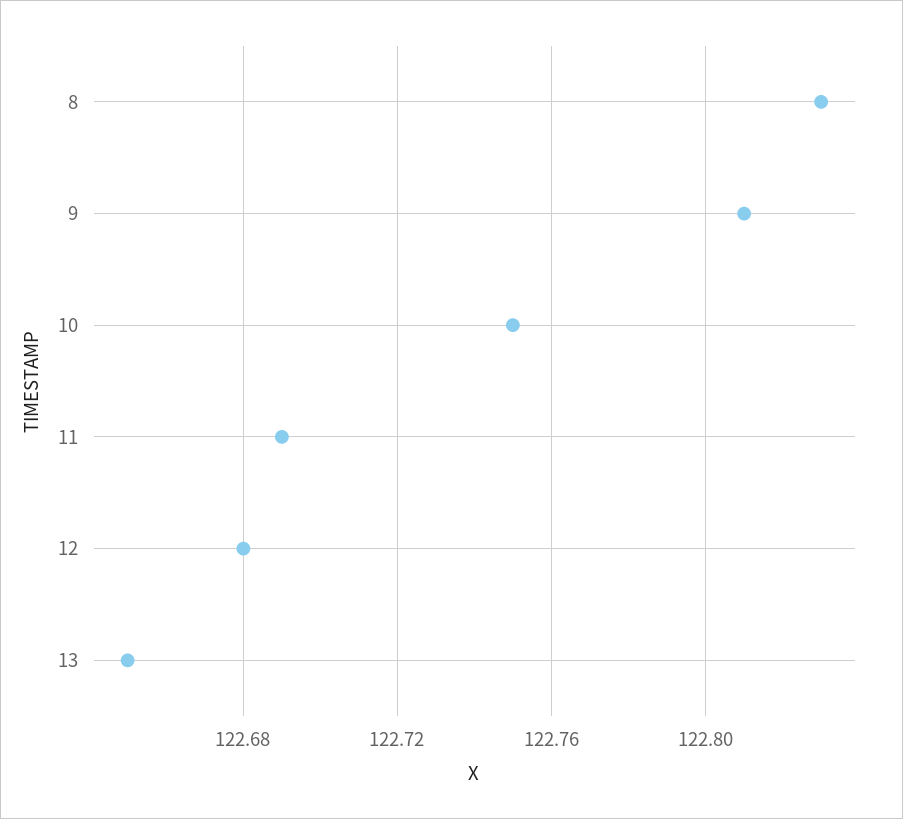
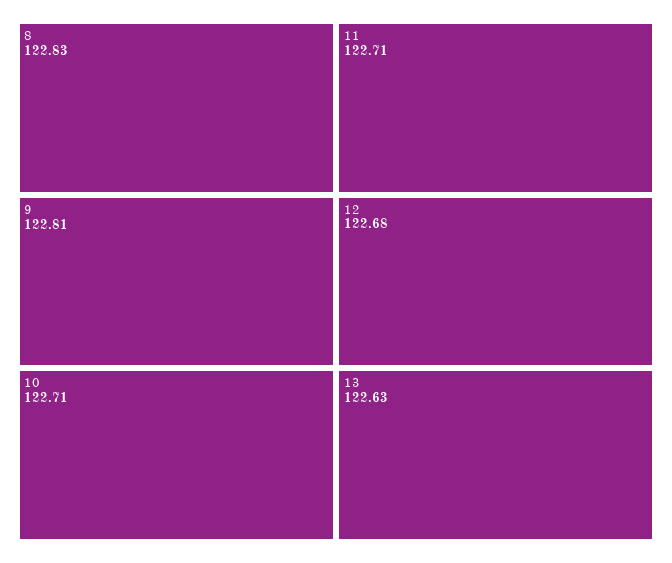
  {
    "8": 122.83,
    "9": 122.81,
-   "10": 122.75,
+   "10": 122.71,
-   "11": 122.69,
+   "11": 122.71,
    "12": 122.68,
-   "13": 122.65
+   "13": 122.63
  }

